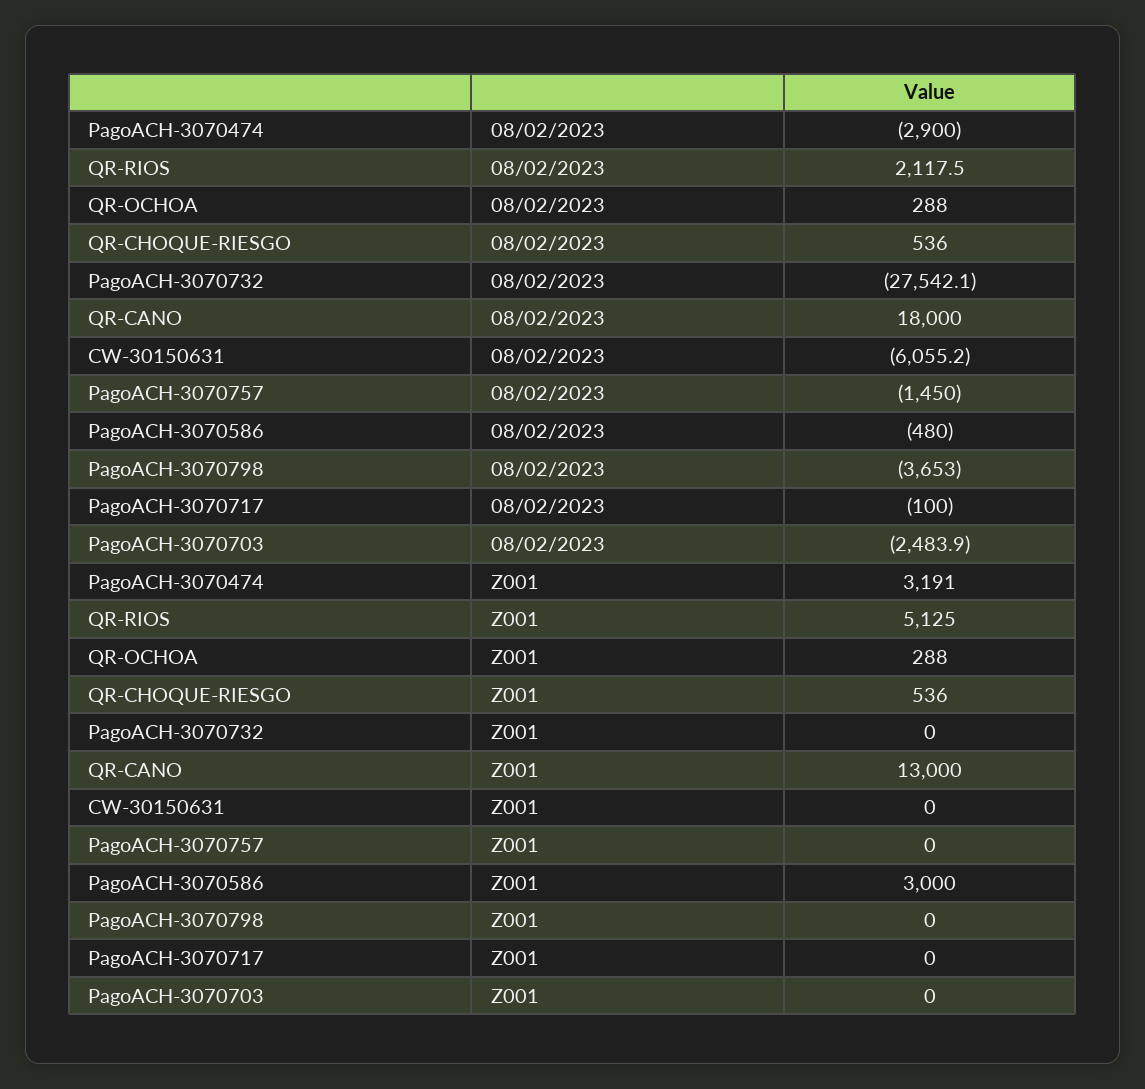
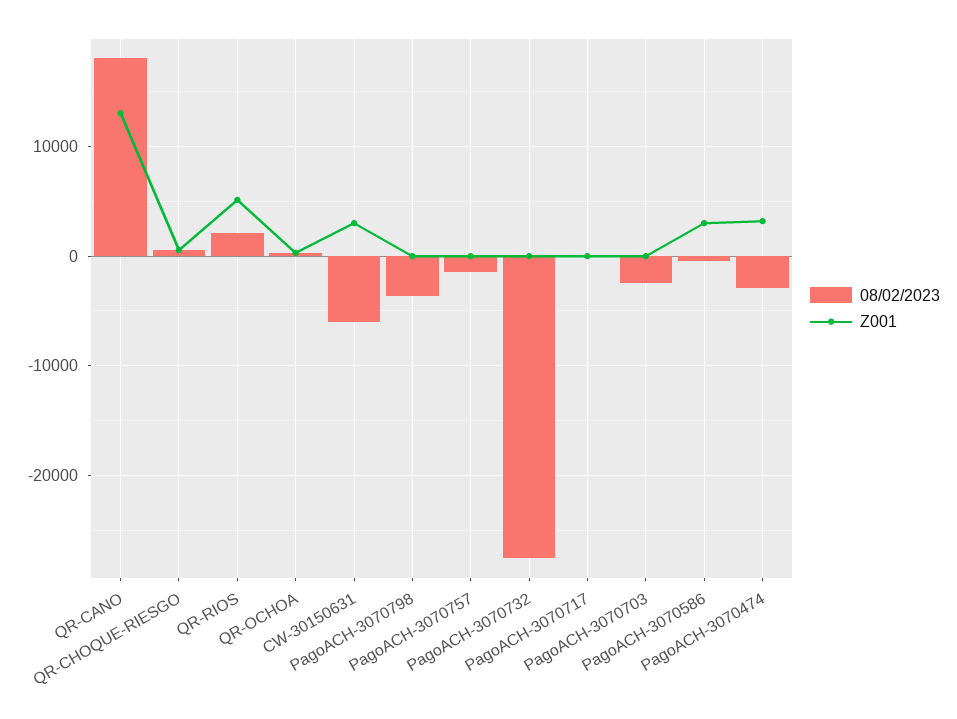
  {
    "08/02/2023": {
      "PagoACH-3070474": -2900,
      "QR-RIOS": 2117.5,
      "QR-OCHOA": 288,
      "QR-CHOQUE-RIESGO": 536,
      "PagoACH-3070732": -27542.1,
      "QR-CANO": 18000,
      "CW-30150631": -6055.2,
      "PagoACH-3070757": -1450,
      "PagoACH-3070586": -480,
      "PagoACH-3070798": -3653,
      "PagoACH-3070717": -100,
      "PagoACH-3070703": -2483.9
    },
    "Z001": {
      "PagoACH-3070474": 3191,
      "QR-RIOS": 5125,
      "QR-OCHOA": 288,
      "QR-CHOQUE-RIESGO": 536,
      "PagoACH-3070732": 0,
      "QR-CANO": 13000,
-     "CW-30150631": 0,
+     "CW-30150631": 3000,
      "PagoACH-3070757": 0,
      "PagoACH-3070586": 3000,
      "PagoACH-3070798": 0,
      "PagoACH-3070717": 0,
      "PagoACH-3070703": 0
    }
  }

